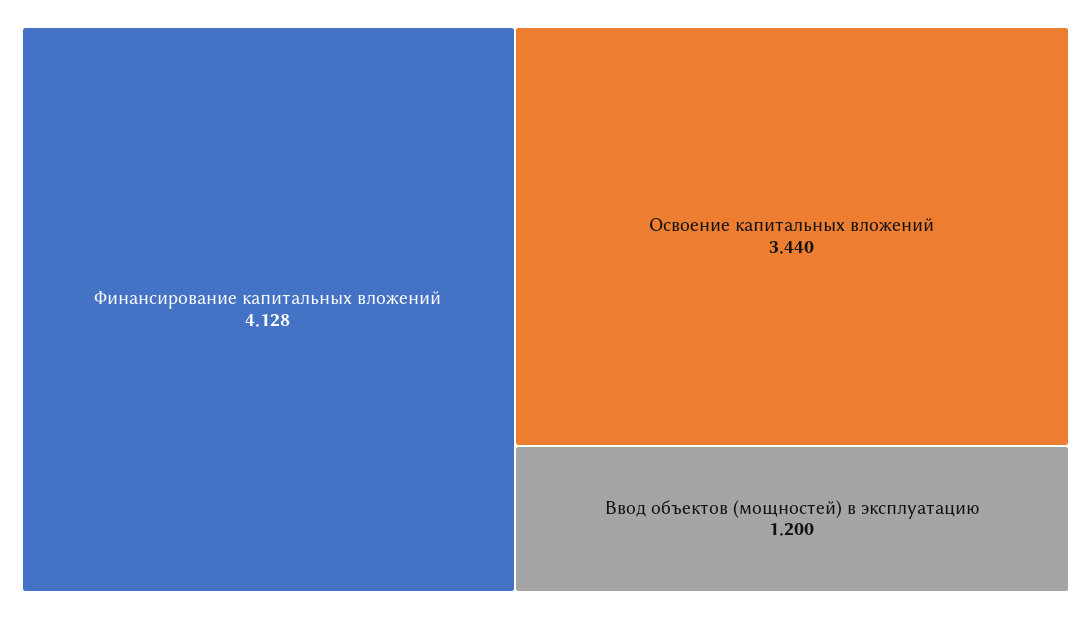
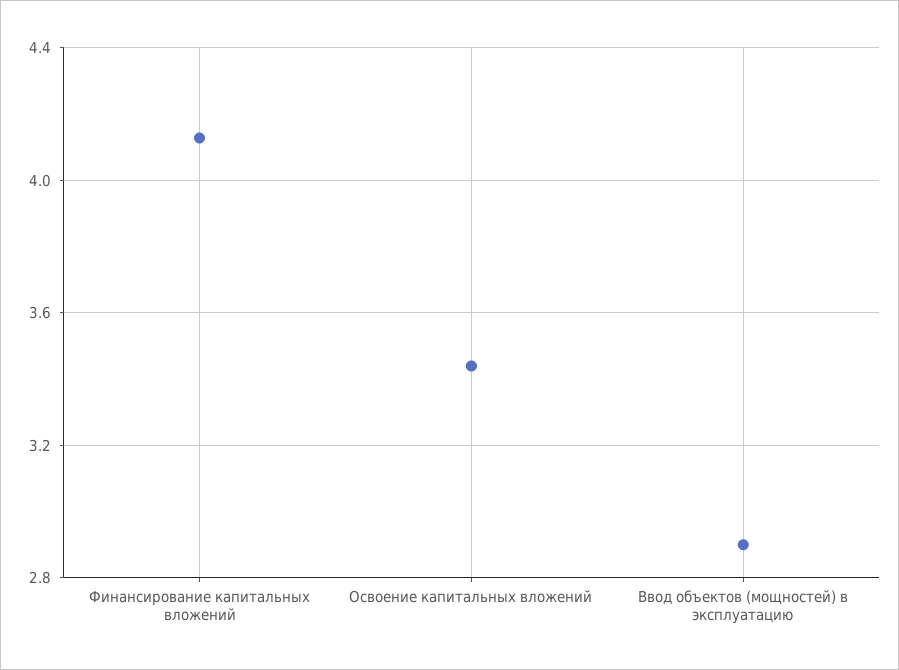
  {
    "Финансирование капитальных вложений": 4.128,
    "Освоение капитальных вложений": 3.44,
-   "Ввод объектов (мощностей) в эксплуатацию": 1.2
+   "Ввод объектов (мощностей) в эксплуатацию": 2.9
  }

